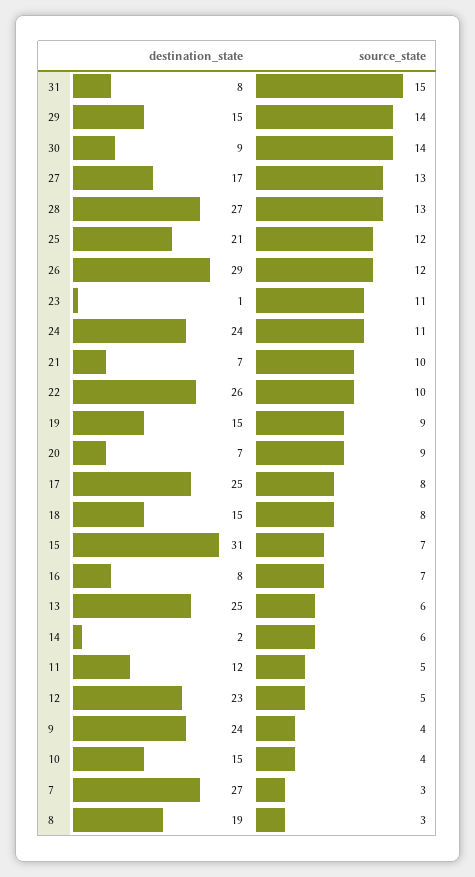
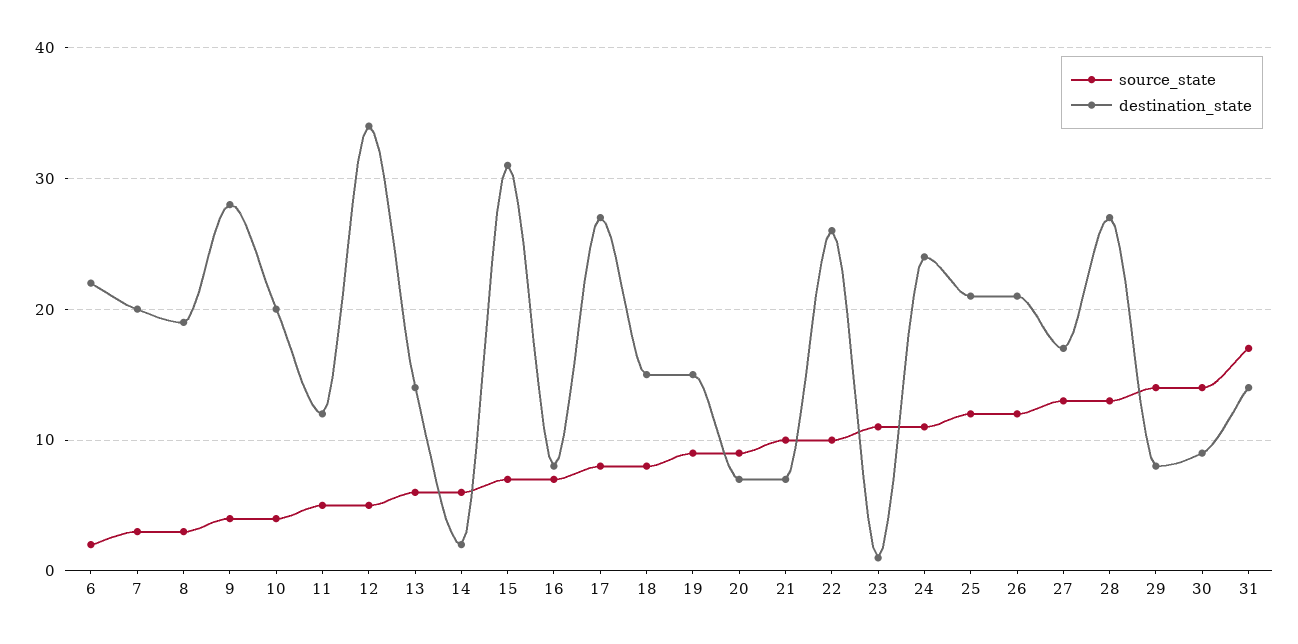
  {
    "destination_state": {
-     "31": 8,
+     "31": 14,
-     "29": 15,
+     "29": 8,
      "30": 9,
      "27": 17,
      "28": 27,
      "25": 21,
-     "26": 29,
+     "26": 21,
      "23": 1,
      "24": 24,
      "21": 7,
      "22": 26,
      "19": 15,
      "20": 7,
-     "17": 25,
+     "17": 27,
      "18": 15,
      "15": 31,
      "16": 8,
-     "13": 25,
+     "13": 14,
      "14": 2,
      "11": 12,
-     "12": 23,
+     "12": 34,
-     "9": 24,
+     "9": 28,
-     "10": 15,
+     "10": 20,
-     "7": 27,
+     "7": 20,
-     "8": 19
+     "8": 19,
+     "6": 22
    },
    "source_state": {
-     "31": 15,
+     "31": 17,
      "29": 14,
      "30": 14,
      "27": 13,
      "28": 13,
      "25": 12,
      "26": 12,
      "23": 11,
      "24": 11,
      "21": 10,
      "22": 10,
      "19": 9,
      "20": 9,
      "17": 8,
      "18": 8,
      "15": 7,
      "16": 7,
      "13": 6,
      "14": 6,
      "11": 5,
      "12": 5,
      "9": 4,
      "10": 4,
      "7": 3,
-     "8": 3
+     "8": 3,
+     "6": 2
    }
  }

